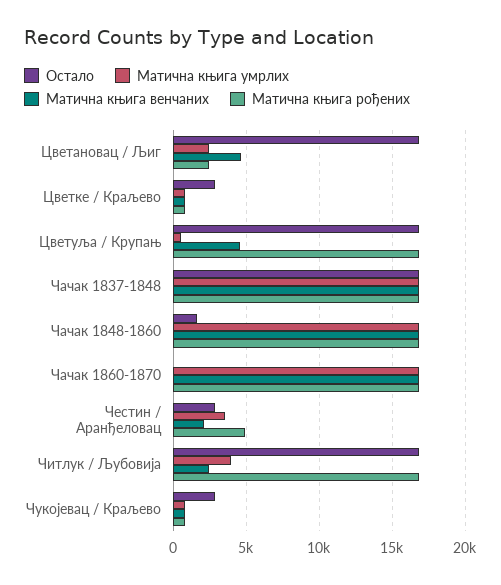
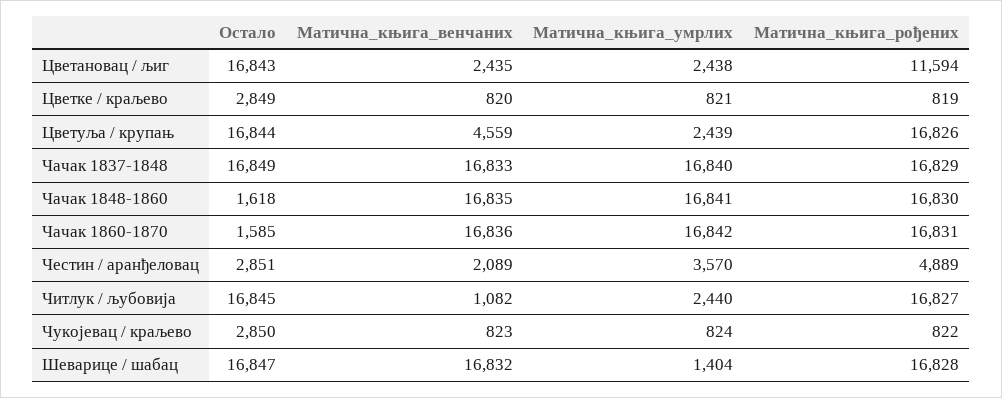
  {
    "Остало": {
      "Цветановац / Љиг": 16843,
      "Цветке / Краљево": 2849,
      "Цветуља / Крупањ": 16844,
      "Чачак 1837-1848": 16849,
      "Чачак 1848-1860": 1618,
-     "Чачак 1860-1870": 0,
+     "Чачак 1860-1870": 1585,
      "Честин / Аранђеловац": 2851,
      "Читлук / Љубовија": 16845,
-     "Чукојевац / Краљево": 2850
+     "Чукојевац / Краљево": 2850,
+     "Шеварице / шабац": 16847
    },
    "Матична књига умрлих": {
      "Цветановац / Љиг": 2438,
      "Цветке / Краљево": 821,
-     "Цветуља / Крупањ": 500,
+     "Цветуља / Крупањ": 2439,
      "Чачак 1837-1848": 16840,
      "Чачак 1848-1860": 16841,
      "Чачак 1860-1870": 16842,
      "Честин / Аранђеловац": 3570,
-     "Читлук / Љубовија": 4000,
+     "Читлук / Љубовија": 2440,
-     "Чукојевац / Краљево": 824
+     "Чукојевац / Краљево": 824,
+     "Шеварице / шабац": 1404
    },
    "Матична књига венчаних": {
-     "Цветановац / Љиг": 4500,
+     "Цветановац / Љиг": 2435,
      "Цветке / Краљево": 820,
      "Цветуља / Крупањ": 4559,
      "Чачак 1837-1848": 16833,
      "Чачак 1848-1860": 16835,
      "Чачак 1860-1870": 16836,
      "Честин / Аранђеловац": 2089,
-     "Читлук / Љубовија": 2500,
+     "Читлук / Љубовија": 1082,
-     "Чукојевац / Краљево": 823
+     "Чукојевац / Краљево": 823,
+     "Шеварице / шабац": 16832
    },
    "Матична књига рођених": {
-     "Цветановац / Љиг": 2500,
+     "Цветановац / Љиг": 11594,
      "Цветке / Краљево": 819,
      "Цветуља / Крупањ": 16826,
      "Чачак 1837-1848": 16829,
      "Чачак 1848-1860": 16830,
      "Чачак 1860-1870": 16831,
      "Честин / Аранђеловац": 4889,
      "Читлук / Љубовија": 16827,
-     "Чукојевац / Краљево": 822
+     "Чукојевац / Краљево": 822,
+     "Шеварице / шабац": 16828
    }
  }

